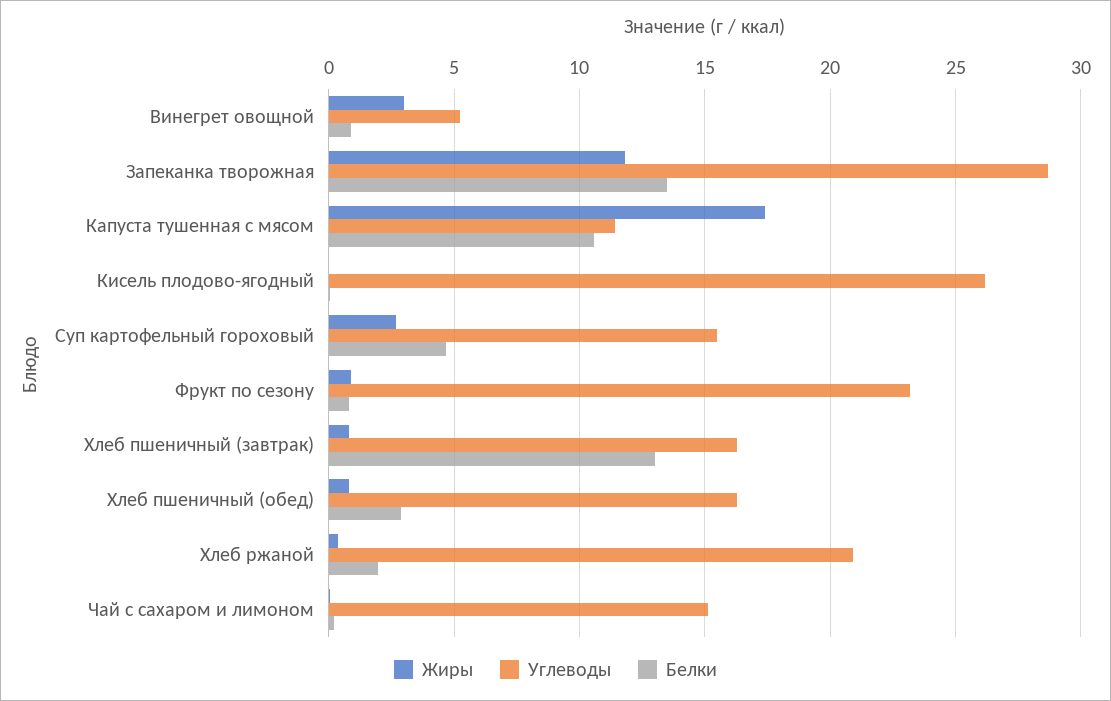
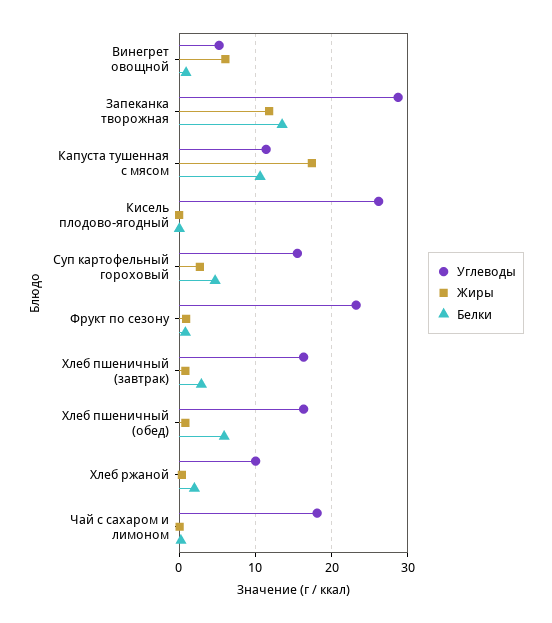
  {
    "Жиры": {
-     "Винегрет овощной": 3,
+     "Винегрет овощной": 6,
      "Запеканка творожная": 12,
      "Капуста тушенная с мясом": 17.5,
      "Кисель плодово-ягодный": 0,
      "Суп картофельный гороховый": 2.5,
      "Фрукт по сезону": 1,
      "Хлеб пшеничный (завтрак)": 1,
      "Хлеб пшеничный (обед)": 1,
      "Хлеб ржаной": 0.5,
      "Чай с сахаром и лимоном": 0
    },
    "Углеводы": {
      "Винегрет овощной": 5,
      "Запеканка творожная": 28.5,
      "Капуста тушенная с мясом": 11.5,
      "Кисель плодово-ягодный": 26,
      "Суп картофельный гороховый": 15.5,
      "Фрукт по сезону": 23,
      "Хлеб пшеничный (завтрак)": 16.5,
      "Хлеб пшеничный (обед)": 16.5,
-     "Хлеб ржаной": 21,
+     "Хлеб ржаной": 10,
-     "Чай с сахаром и лимоном": 15
+     "Чай с сахаром и лимоном": 18
    },
    "Белки": {
      "Винегрет овощной": 1,
      "Запеканка творожная": 13.5,
      "Капуста тушенная с мясом": 10.5,
      "Кисель плодово-ягодный": 0,
      "Суп картофельный гороховый": 4.5,
      "Фрукт по сезону": 1,
-     "Хлеб пшеничный (завтрак)": 13,
+     "Хлеб пшеничный (завтрак)": 3,
-     "Хлеб пшеничный (обед)": 3,
+     "Хлеб пшеничный (обед)": 6,
      "Хлеб ржаной": 2,
      "Чай с сахаром и лимоном": 0
    }
  }

